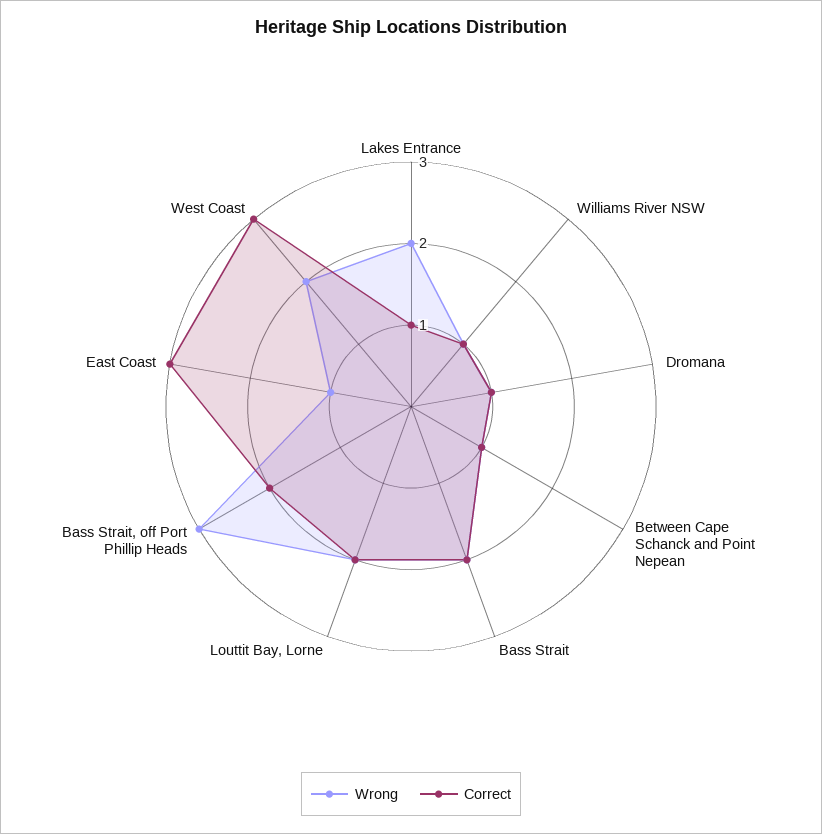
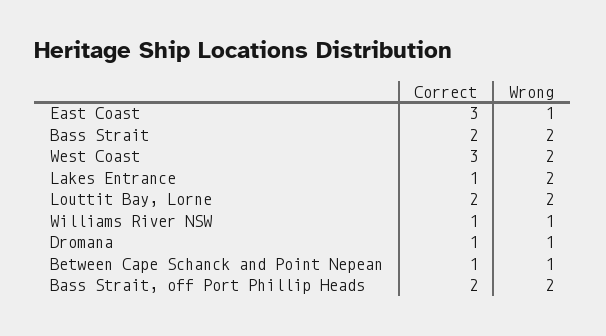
  {
    "Wrong": {
      "Lakes Entrance": 2,
      "Williams River NSW": 1,
      "Dromana": 1,
      "Between Cape Schanck and Point Nepean": 1,
      "Bass Strait": 2,
      "Louttit Bay, Lorne": 2,
-     "Bass Strait, off Port Phillip Heads": 3,
+     "Bass Strait, off Port Phillip Heads": 2,
      "East Coast": 1,
      "West Coast": 2
    },
    "Correct": {
      "Lakes Entrance": 1,
      "Williams River NSW": 1,
      "Dromana": 1,
      "Between Cape Schanck and Point Nepean": 1,
      "Bass Strait": 2,
      "Louttit Bay, Lorne": 2,
      "Bass Strait, off Port Phillip Heads": 2,
      "East Coast": 3,
      "West Coast": 3
    }
  }

